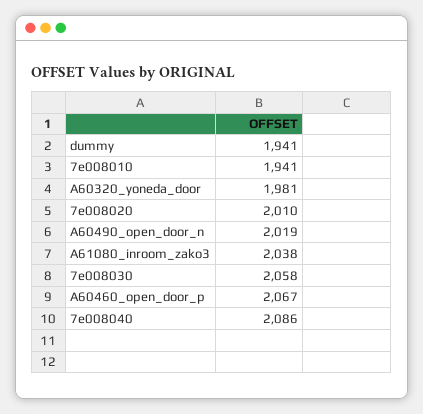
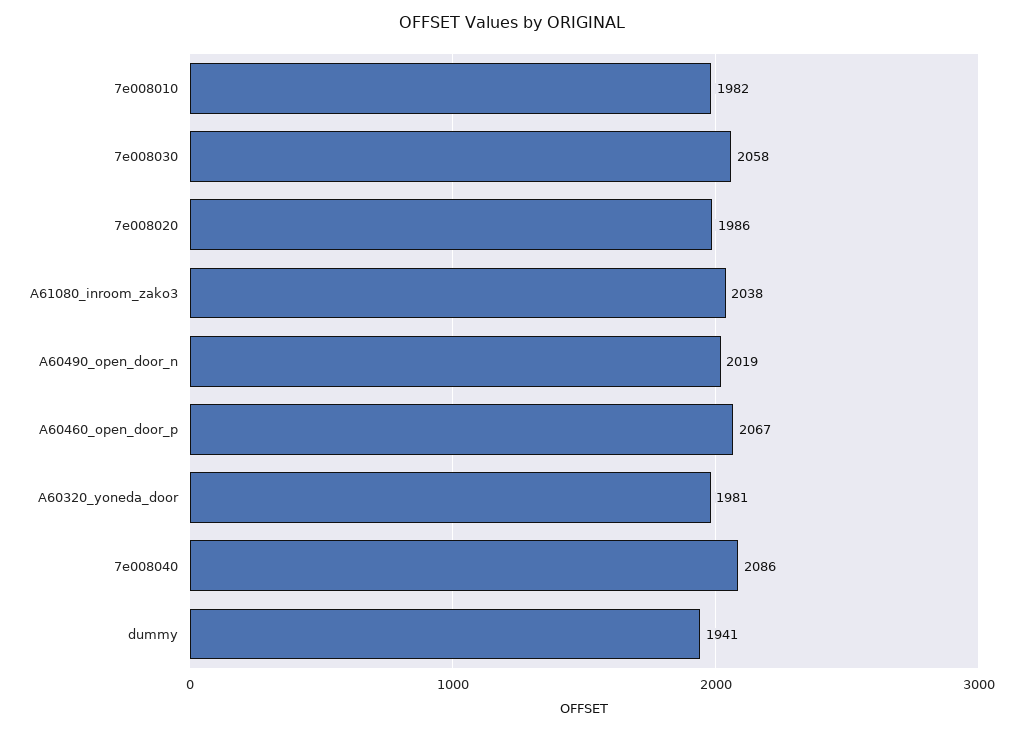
  {
    "dummy": 1941,
-   "7e008010": 1941,
+   "7e008010": 1982,
    "A60320_yoneda_door": 1981,
-   "7e008020": 2010,
+   "7e008020": 1986,
    "A60490_open_door_n": 2019,
    "A61080_inroom_zako3": 2038,
    "7e008030": 2058,
    "A60460_open_door_p": 2067,
    "7e008040": 2086
  }

